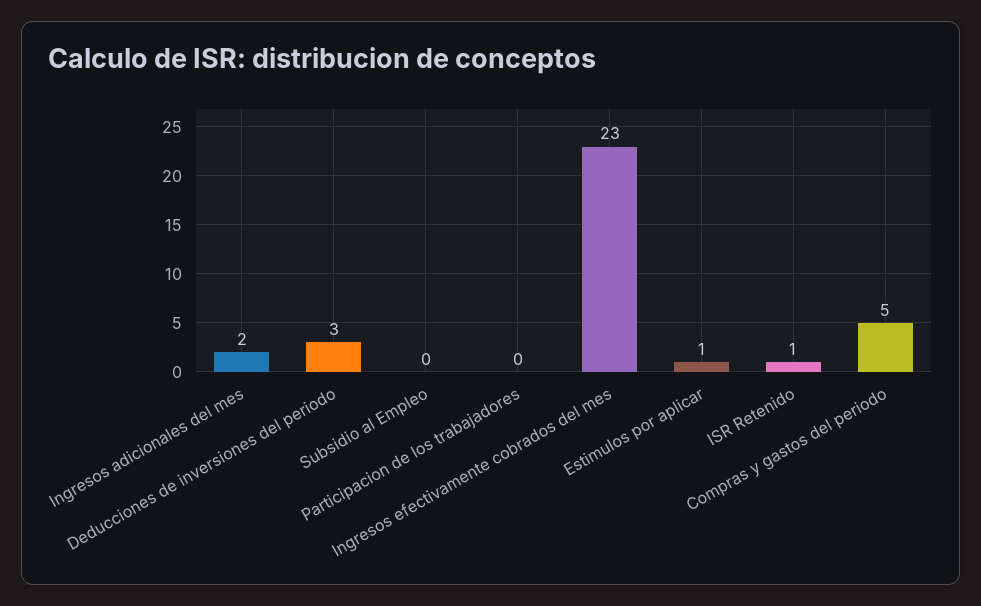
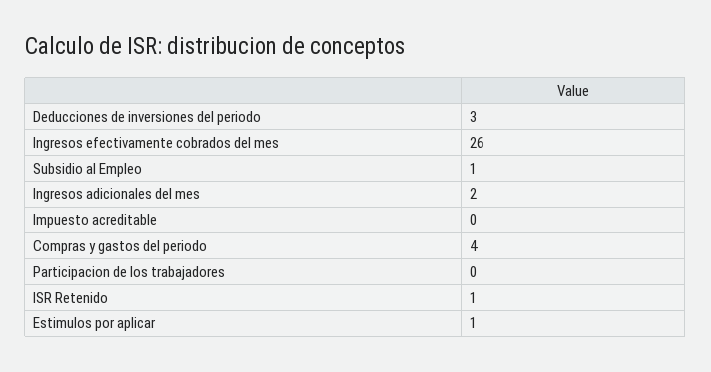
  {
    "Ingresos adicionales del mes": 2,
    "Deducciones de inversiones del periodo": 3,
-   "Subsidio al Empleo": 0,
+   "Subsidio al Empleo": 1,
    "Participacion de los trabajadores": 0,
-   "Ingresos efectivamente cobrados del mes": 23,
+   "Ingresos efectivamente cobrados del mes": 26,
    "Estimulos por aplicar": 1,
    "ISR Retenido": 1,
-   "Compras y gastos del periodo": 5
+   "Compras y gastos del periodo": 4,
+   "Impuesto acreditable": 0
  }

